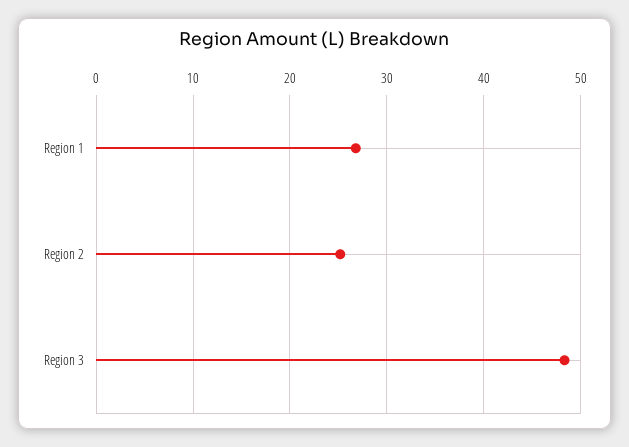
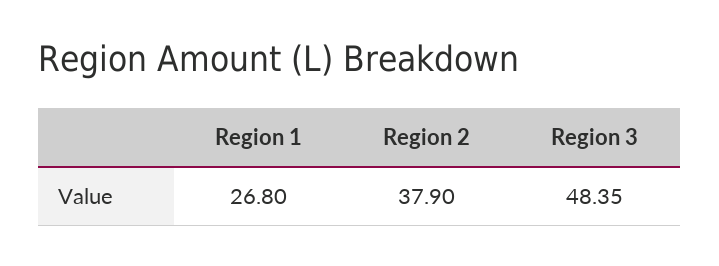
  {
    "Region 1": 26.8,
-   "Region 2": 25,
+   "Region 2": 37.9,
    "Region 3": 48.35
  }

